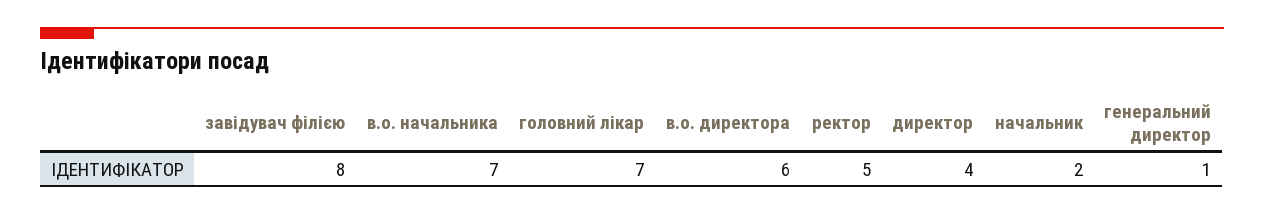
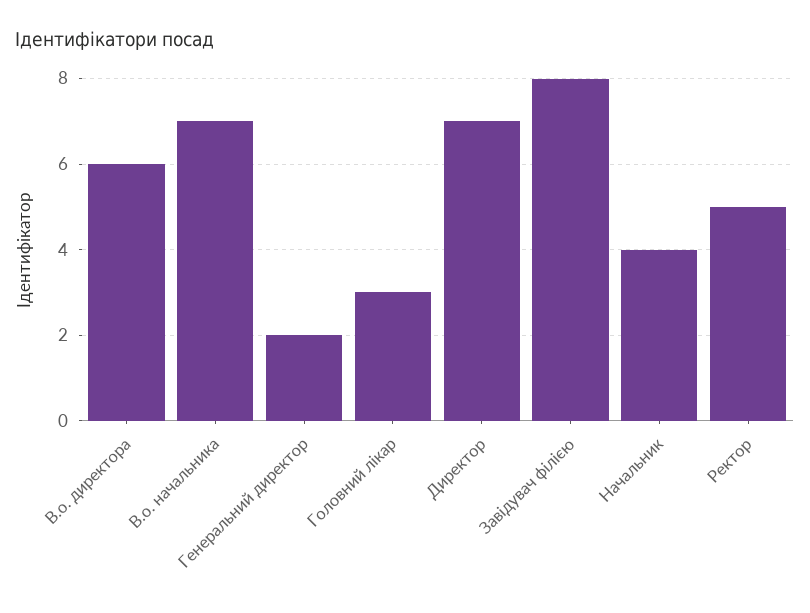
  {
    "завідувач філією": 8,
    "в.о. начальника": 7,
-   "головний лікар": 7,
+   "головний лікар": 3,
    "в.о. директора": 6,
    "ректор": 5,
-   "директор": 4,
+   "директор": 7,
-   "начальник": 2,
+   "начальник": 4,
-   "генеральний директор": 1
+   "генеральний директор": 2
  }

